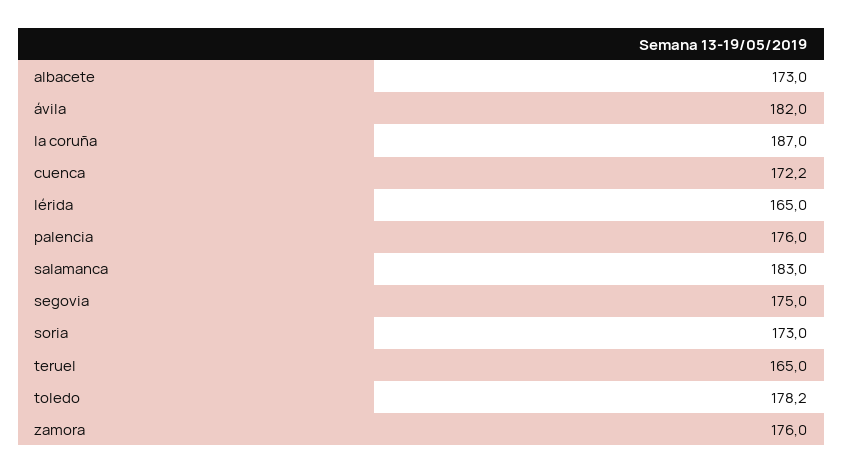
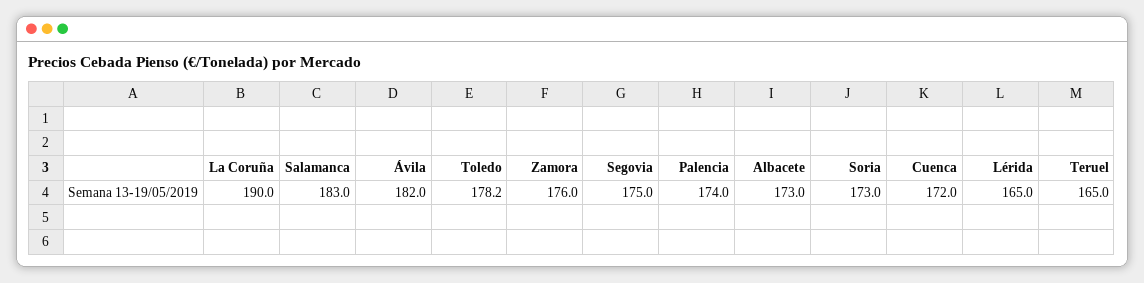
  {
    "albacete": 173,
    "ávila": 182,
-   "la coruña": 187,
+   "la coruña": 190,
-   "cuenca": 172.2,
+   "cuenca": 172,
    "lérida": 165,
-   "palencia": 176,
+   "palencia": 174,
    "salamanca": 183,
    "segovia": 175,
    "soria": 173,
    "teruel": 165,
    "toledo": 178.2,
    "zamora": 176
  }

